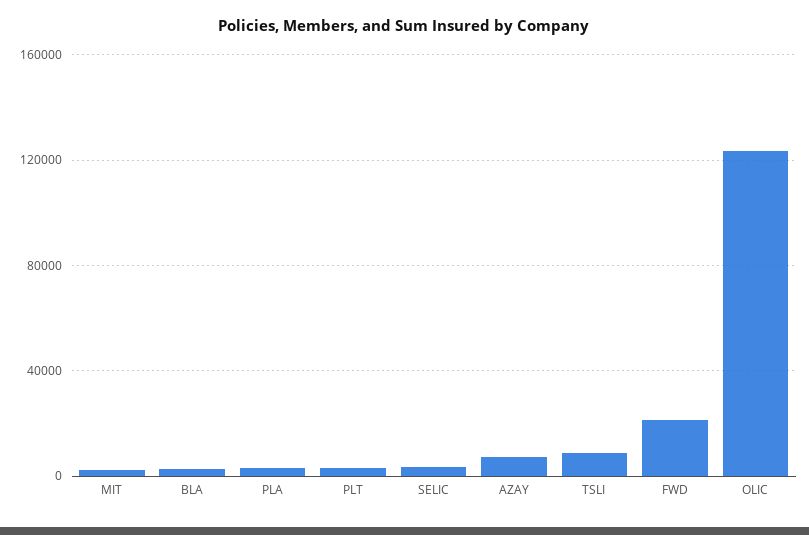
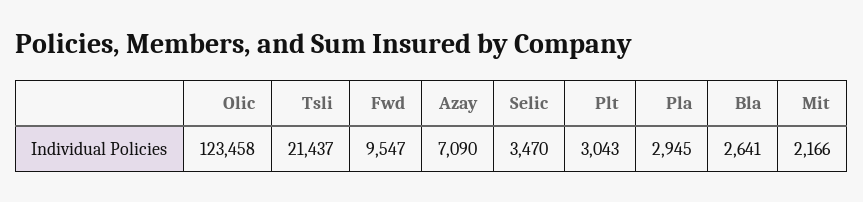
  {
    "MIT": 2166,
    "BLA": 2641,
    "PLA": 2945,
    "PLT": 3043,
    "SELIC": 3470,
    "AZAY": 7090,
-   "TSLI": 10000,
+   "TSLI": 21437,
-   "FWD": 20000,
+   "FWD": 9547,
    "OLIC": 123458
  }

